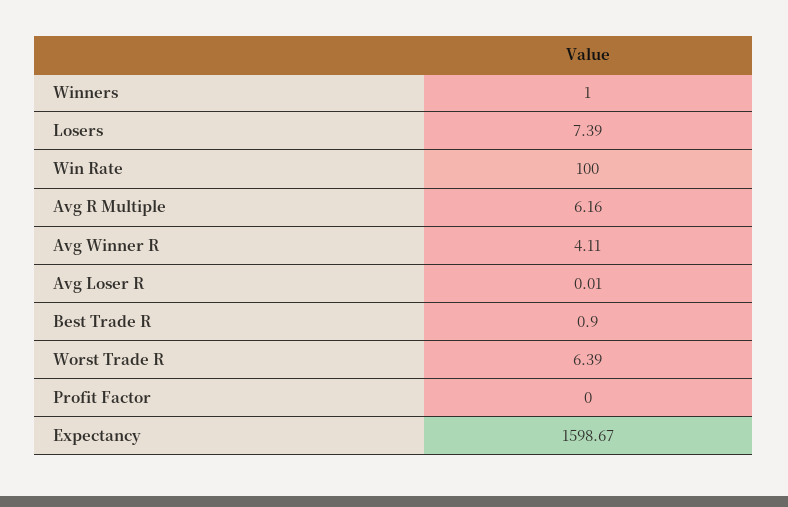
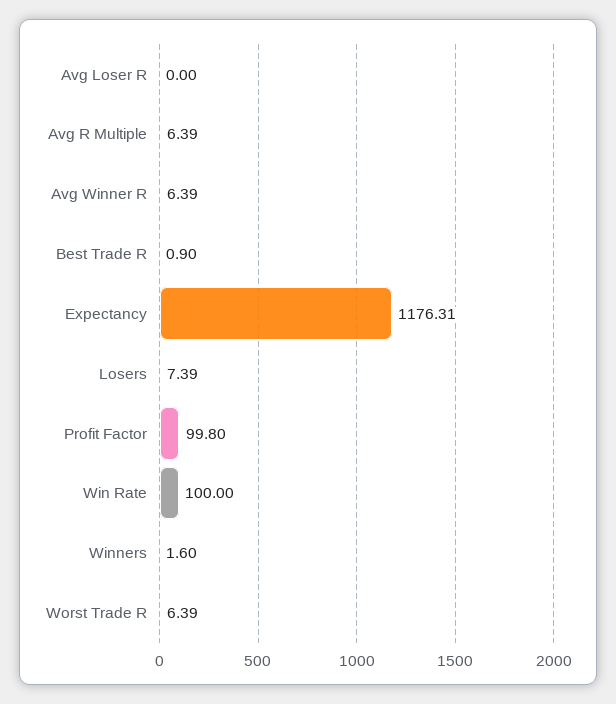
  {
-   "Winners": 1,
+   "Winners": 1.6,
    "Losers": 7.39,
    "Win Rate": 100,
-   "Avg R Multiple": 6.16,
+   "Avg R Multiple": 6.39,
-   "Avg Winner R": 4.11,
+   "Avg Winner R": 6.39,
-   "Avg Loser R": 0.01,
+   "Avg Loser R": 0,
    "Best Trade R": 0.9,
    "Worst Trade R": 6.39,
-   "Profit Factor": 0,
+   "Profit Factor": 99.8,
-   "Expectancy": 1598.67
+   "Expectancy": 1176.31
  }

